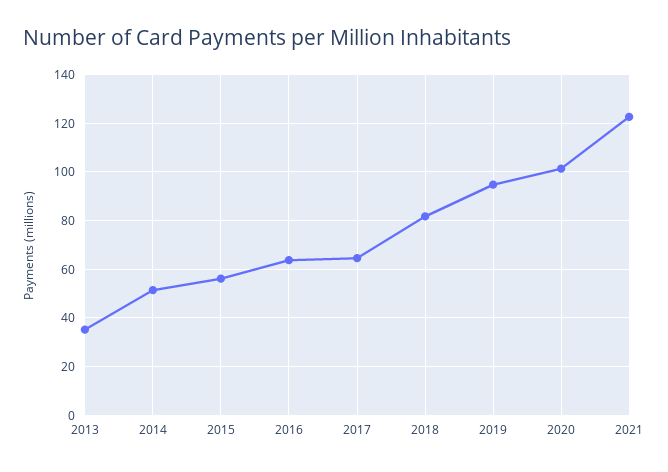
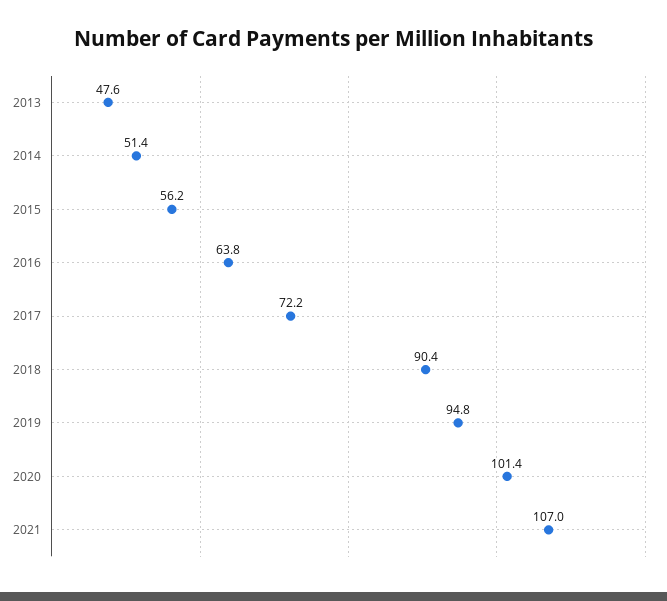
  {
-   "2013": 35,
+   "2013": 47.6,
    "2014": 51.4,
    "2015": 56.2,
    "2016": 63.8,
-   "2017": 65,
+   "2017": 72.2,
-   "2018": 82.5,
+   "2018": 90.4,
    "2019": 94.8,
    "2020": 101.4,
-   "2021": 122.5
+   "2021": 107
  }

